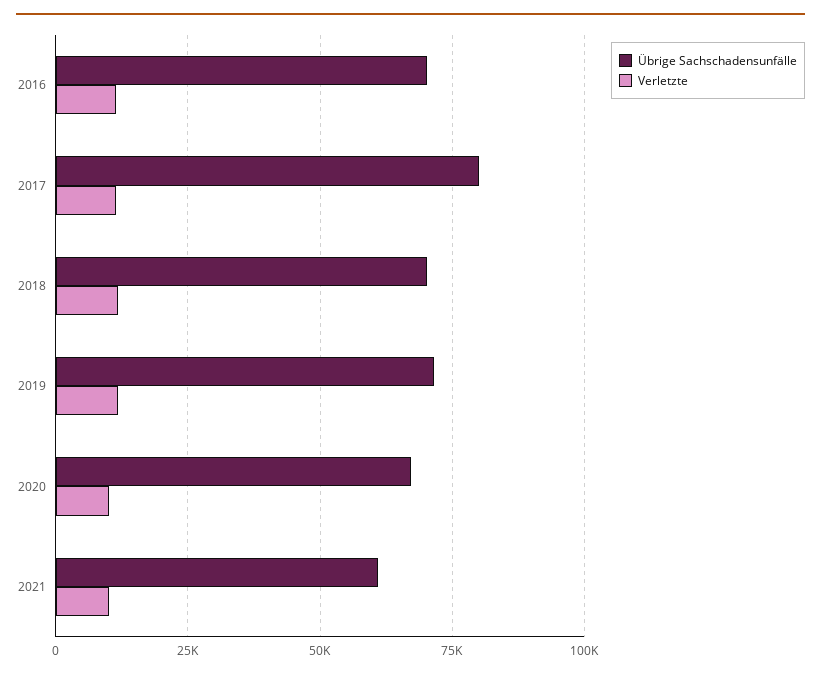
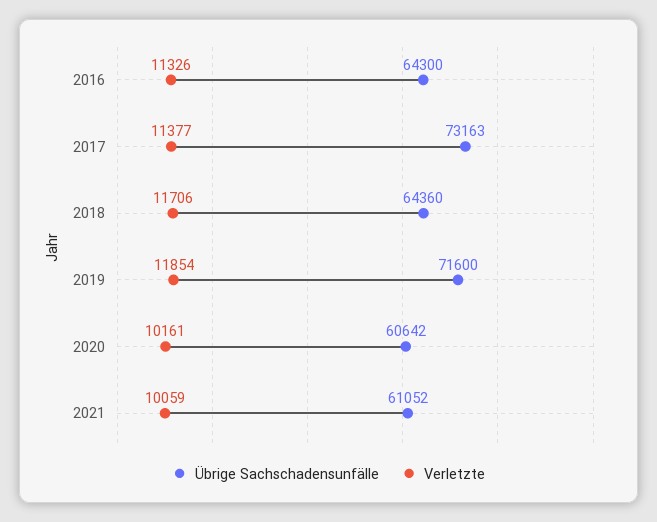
  {
    "Übrige Sachschadensunfälle": {
-     "2016": 70000,
+     "2016": 64300,
-     "2017": 80000,
+     "2017": 73163,
-     "2018": 70000,
+     "2018": 64360,
      "2019": 71600,
-     "2020": 67500,
+     "2020": 60642,
      "2021": 61052
    },
    "Verletzte": {
      "2016": 11326,
      "2017": 11377,
      "2018": 11706,
      "2019": 11854,
      "2020": 10161,
      "2021": 10059
    }
  }

